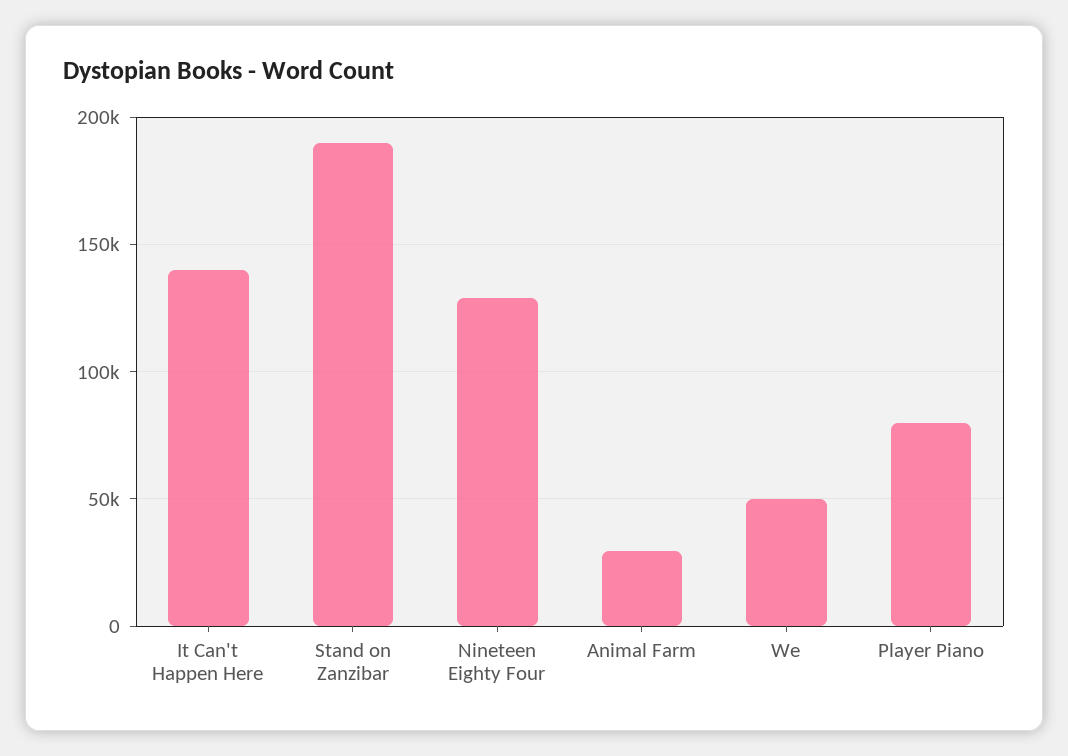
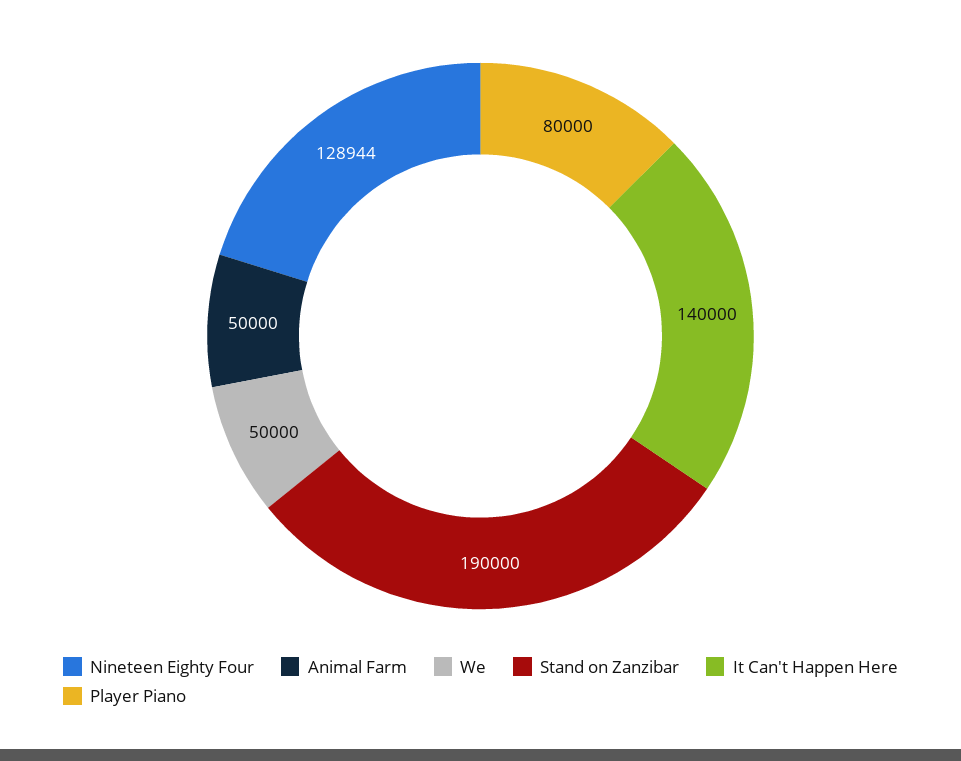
  {
    "It Can't Happen Here": 140000,
    "Stand on Zanzibar": 190000,
    "Nineteen Eighty Four": 128944,
-   "Animal Farm": 30000,
+   "Animal Farm": 50000,
    "We": 50000,
    "Player Piano": 80000
  }

